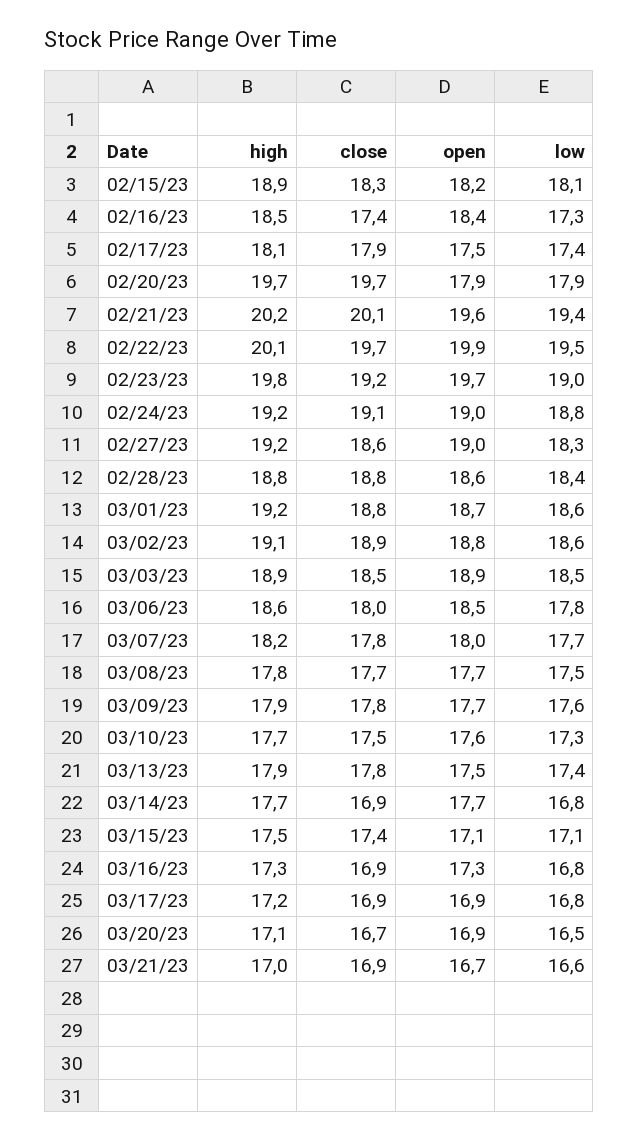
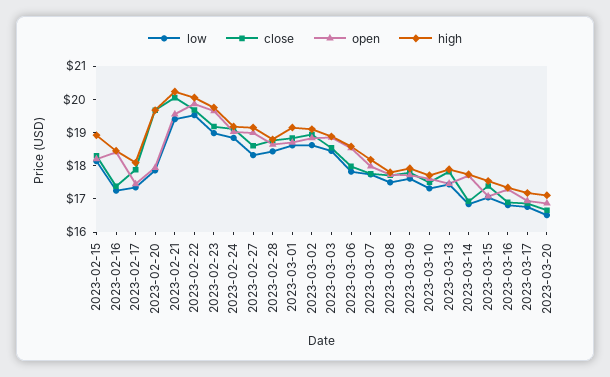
  {
    "high": {
      "02/15/23": 18.9,
      "02/16/23": 18.5,
      "02/17/23": 18.1,
      "02/20/23": 19.7,
      "02/21/23": 20.2,
      "02/22/23": 20.1,
      "02/23/23": 19.8,
      "02/24/23": 19.2,
      "02/27/23": 19.2,
      "02/28/23": 18.8,
      "03/01/23": 19.2,
      "03/02/23": 19.1,
      "03/03/23": 18.9,
      "03/06/23": 18.6,
      "03/07/23": 18.2,
      "03/08/23": 17.8,
      "03/09/23": 17.9,
      "03/10/23": 17.7,
      "03/13/23": 17.9,
      "03/14/23": 17.7,
      "03/15/23": 17.5,
      "03/16/23": 17.3,
      "03/17/23": 17.2,
-     "03/20/23": 17.1,
+     "03/20/23": 17.1
-     "03/21/23": 17
    },
    "close": {
      "02/15/23": 18.3,
      "02/16/23": 17.4,
      "02/17/23": 17.9,
      "02/20/23": 19.7,
      "02/21/23": 20.1,
      "02/22/23": 19.7,
      "02/23/23": 19.2,
      "02/24/23": 19.1,
      "02/27/23": 18.6,
      "02/28/23": 18.8,
      "03/01/23": 18.8,
      "03/02/23": 18.9,
      "03/03/23": 18.5,
      "03/06/23": 18,
      "03/07/23": 17.8,
      "03/08/23": 17.7,
      "03/09/23": 17.8,
      "03/10/23": 17.5,
      "03/13/23": 17.8,
      "03/14/23": 16.9,
      "03/15/23": 17.4,
      "03/16/23": 16.9,
      "03/17/23": 16.9,
-     "03/20/23": 16.7,
+     "03/20/23": 16.7
-     "03/21/23": 16.9
    },
    "open": {
      "02/15/23": 18.2,
      "02/16/23": 18.4,
      "02/17/23": 17.5,
      "02/20/23": 17.9,
      "02/21/23": 19.6,
      "02/22/23": 19.9,
      "02/23/23": 19.7,
      "02/24/23": 19,
      "02/27/23": 19,
      "02/28/23": 18.6,
      "03/01/23": 18.7,
      "03/02/23": 18.8,
      "03/03/23": 18.9,
      "03/06/23": 18.5,
      "03/07/23": 18,
      "03/08/23": 17.7,
      "03/09/23": 17.7,
      "03/10/23": 17.6,
      "03/13/23": 17.5,
      "03/14/23": 17.7,
      "03/15/23": 17.1,
      "03/16/23": 17.3,
      "03/17/23": 16.9,
-     "03/20/23": 16.9,
+     "03/20/23": 16.9
-     "03/21/23": 16.7
    },
    "low": {
      "02/15/23": 18.1,
      "02/16/23": 17.3,
      "02/17/23": 17.4,
      "02/20/23": 17.9,
      "02/21/23": 19.4,
      "02/22/23": 19.5,
      "02/23/23": 19,
      "02/24/23": 18.8,
      "02/27/23": 18.3,
      "02/28/23": 18.4,
      "03/01/23": 18.6,
      "03/02/23": 18.6,
      "03/03/23": 18.5,
      "03/06/23": 17.8,
      "03/07/23": 17.7,
      "03/08/23": 17.5,
      "03/09/23": 17.6,
      "03/10/23": 17.3,
      "03/13/23": 17.4,
      "03/14/23": 16.8,
      "03/15/23": 17.1,
      "03/16/23": 16.8,
      "03/17/23": 16.8,
-     "03/20/23": 16.5,
+     "03/20/23": 16.5
-     "03/21/23": 16.6
    }
  }

